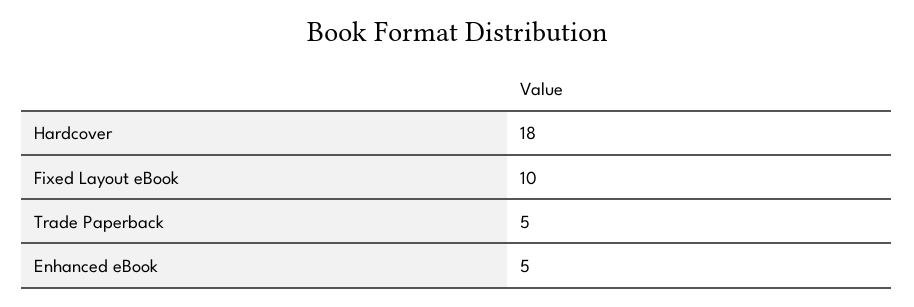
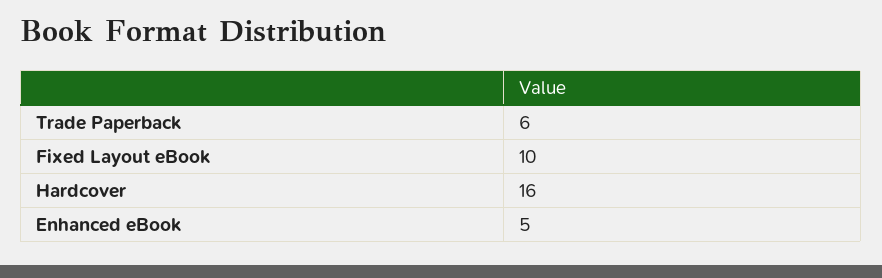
  {
-   "Hardcover": 18,
+   "Hardcover": 16,
    "Fixed Layout eBook": 10,
-   "Trade Paperback": 5,
+   "Trade Paperback": 6,
    "Enhanced eBook": 5
  }

